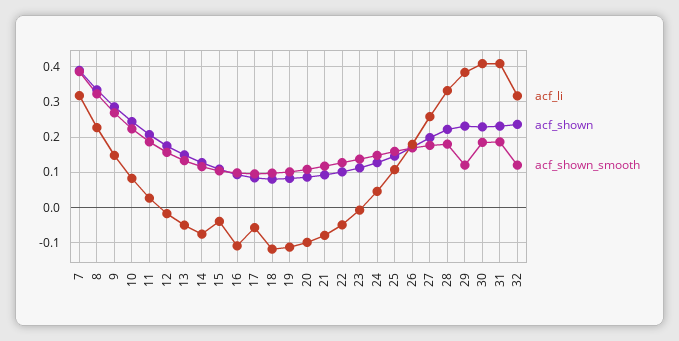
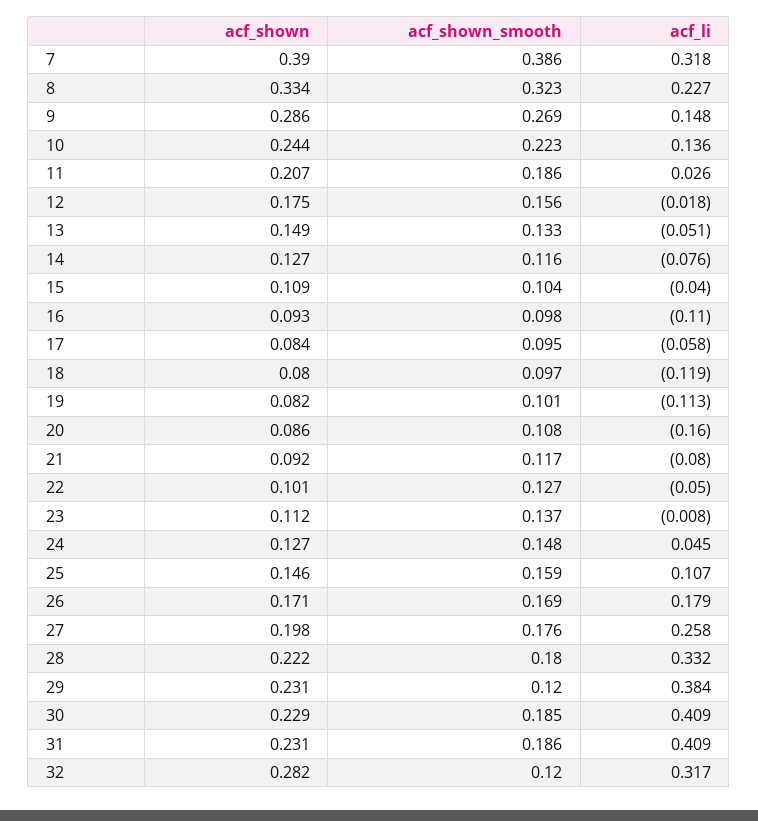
  {
    "acf_li": {
      "7": 0.318,
      "8": 0.227,
      "9": 0.148,
-     "10": 0.08,
+     "10": 0.136,
      "11": 0.026,
      "12": -0.018,
      "13": -0.051,
      "14": -0.076,
      "15": -0.04,
      "16": -0.11,
      "17": -0.058,
      "18": -0.119,
      "19": -0.113,
-     "20": -0.1,
+     "20": -0.16,
      "21": -0.08,
      "22": -0.05,
      "23": -0.008,
      "24": 0.045,
      "25": 0.107,
      "26": 0.179,
      "27": 0.258,
      "28": 0.332,
      "29": 0.384,
      "30": 0.409,
      "31": 0.409,
      "32": 0.317
    },
    "acf_shown": {
      "7": 0.39,
      "8": 0.334,
      "9": 0.286,
      "10": 0.244,
      "11": 0.207,
      "12": 0.175,
      "13": 0.149,
      "14": 0.127,
      "15": 0.109,
      "16": 0.093,
      "17": 0.084,
      "18": 0.08,
      "19": 0.082,
      "20": 0.086,
      "21": 0.092,
      "22": 0.101,
      "23": 0.112,
      "24": 0.127,
      "25": 0.146,
      "26": 0.171,
      "27": 0.198,
      "28": 0.222,
      "29": 0.231,
      "30": 0.229,
      "31": 0.231,
-     "32": 0.24
+     "32": 0.282
    },
    "acf_shown_smooth": {
      "7": 0.386,
      "8": 0.323,
      "9": 0.269,
      "10": 0.223,
      "11": 0.186,
      "12": 0.156,
      "13": 0.133,
      "14": 0.116,
      "15": 0.104,
      "16": 0.098,
      "17": 0.095,
      "18": 0.097,
      "19": 0.101,
      "20": 0.108,
      "21": 0.117,
      "22": 0.127,
      "23": 0.137,
      "24": 0.148,
      "25": 0.159,
      "26": 0.169,
      "27": 0.176,
      "28": 0.18,
      "29": 0.12,
      "30": 0.185,
      "31": 0.186,
      "32": 0.12
    }
  }

